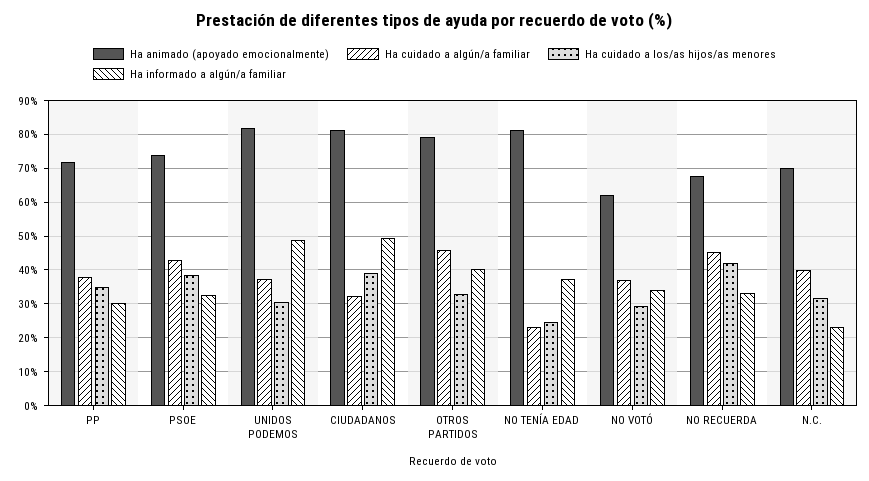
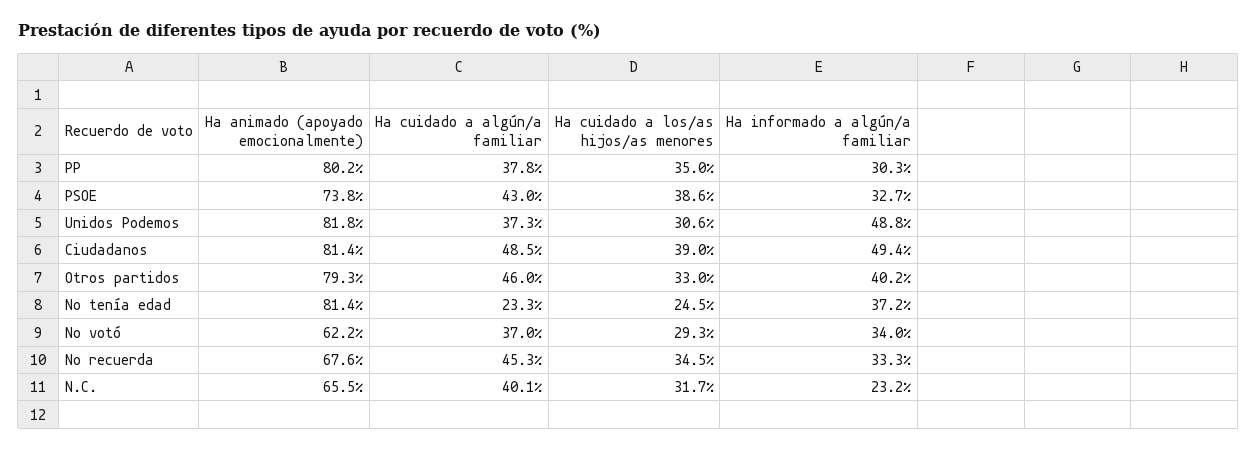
  {
    "Ha animado (apoyado emocionalmente)": {
-     "PP": 72,
+     "PP": 80.2,
      "PSOE": 73.8,
      "UNIDOS PODEMOS": 81.8,
      "CIUDADANOS": 81.4,
      "OTROS PARTIDOS": 79.3,
      "NO TENÍA EDAD": 81.4,
      "NO VOTÓ": 62.2,
      "NO RECUERDA": 67.6,
-     "N.C.": 70
+     "N.C.": 65.5
    },
    "Ha cuidado a algún/a familiar": {
      "PP": 37.8,
      "PSOE": 43,
      "UNIDOS PODEMOS": 37.3,
-     "CIUDADANOS": 32,
+     "CIUDADANOS": 48.5,
      "OTROS PARTIDOS": 46,
      "NO TENÍA EDAD": 23.3,
      "NO VOTÓ": 37,
      "NO RECUERDA": 45.3,
      "N.C.": 40.1
    },
    "Ha cuidado a los/as hijos/as menores": {
      "PP": 35,
      "PSOE": 38.6,
      "UNIDOS PODEMOS": 30.6,
      "CIUDADANOS": 39,
      "OTROS PARTIDOS": 33,
      "NO TENÍA EDAD": 24.5,
      "NO VOTÓ": 29.3,
-     "NO RECUERDA": 42,
+     "NO RECUERDA": 34.5,
      "N.C.": 31.7
    },
    "Ha informado a algún/a familiar": {
      "PP": 30.3,
      "PSOE": 32.7,
      "UNIDOS PODEMOS": 48.8,
      "CIUDADANOS": 49.4,
      "OTROS PARTIDOS": 40.2,
      "NO TENÍA EDAD": 37.2,
      "NO VOTÓ": 34,
      "NO RECUERDA": 33.3,
      "N.C.": 23.2
    }
  }

